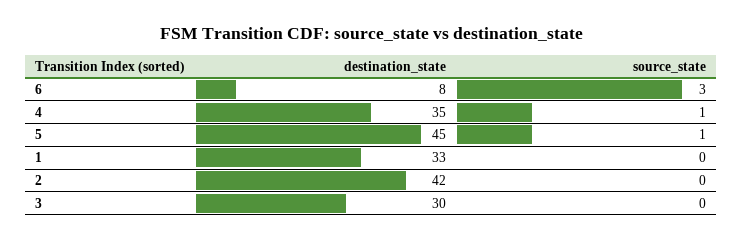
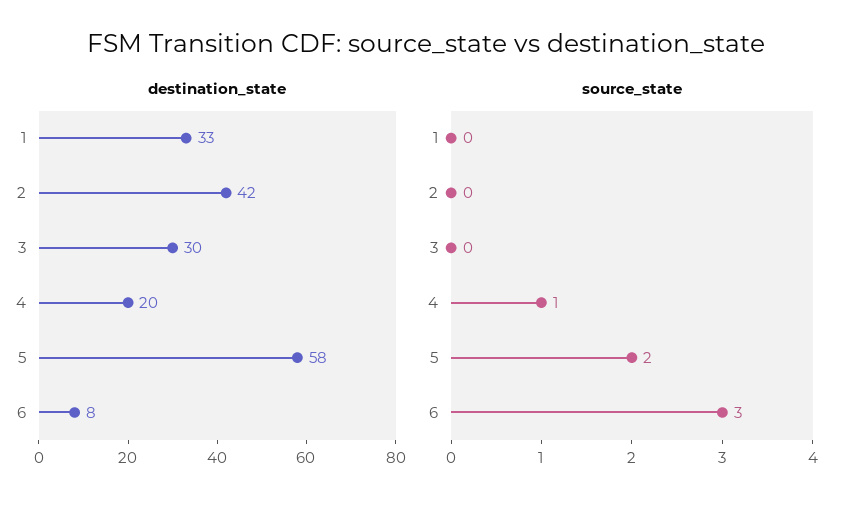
  {
    "destination_state": {
      "6": 8,
-     "4": 35,
+     "4": 20,
-     "5": 45,
+     "5": 58,
      "1": 33,
      "2": 42,
      "3": 30
    },
    "source_state": {
      "6": 3,
      "4": 1,
-     "5": 1,
+     "5": 2,
      "1": 0,
      "2": 0,
      "3": 0
    }
  }

